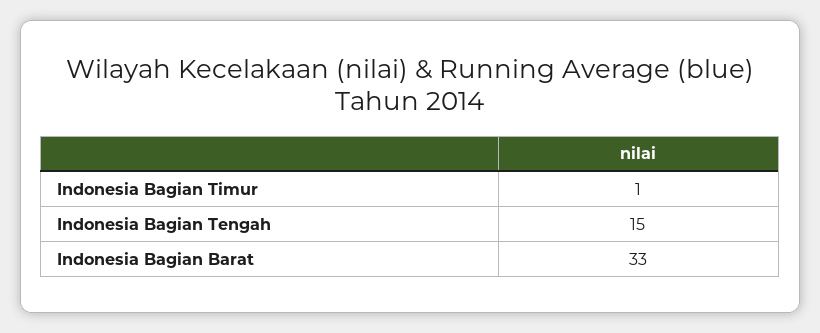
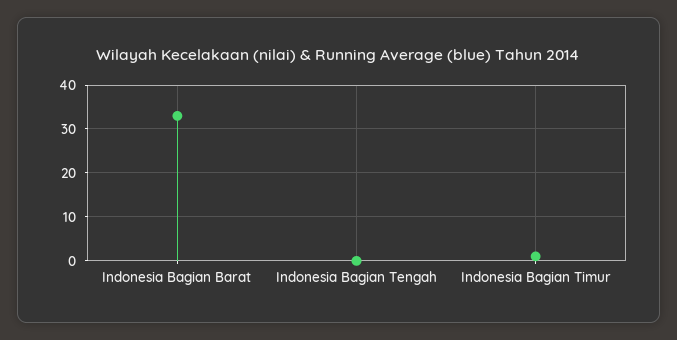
  {
    "Indonesia Bagian Timur": 1,
-   "Indonesia Bagian Tengah": 15,
+   "Indonesia Bagian Tengah": 0,
    "Indonesia Bagian Barat": 33
  }

